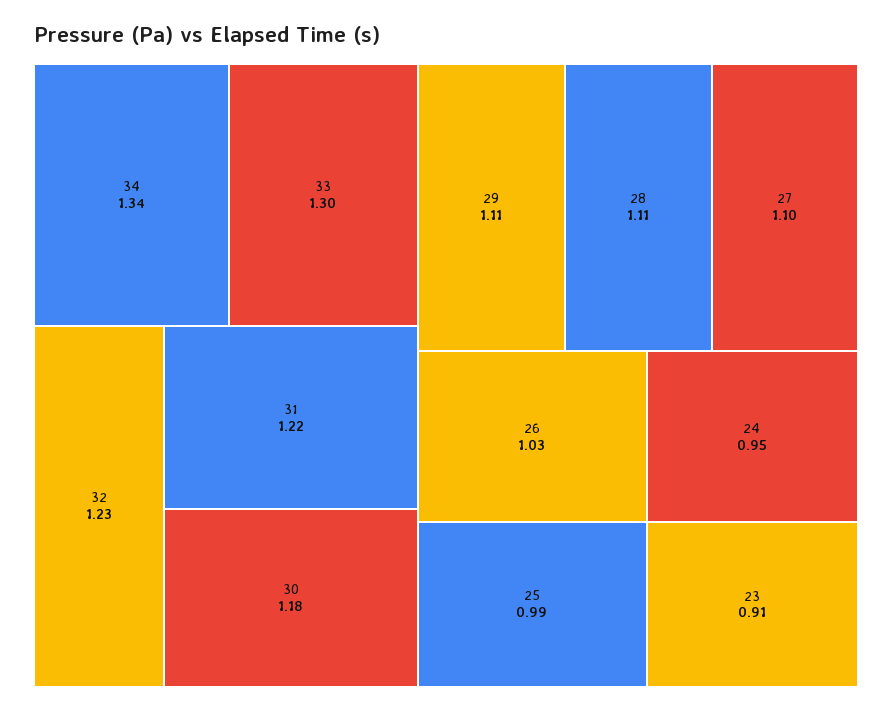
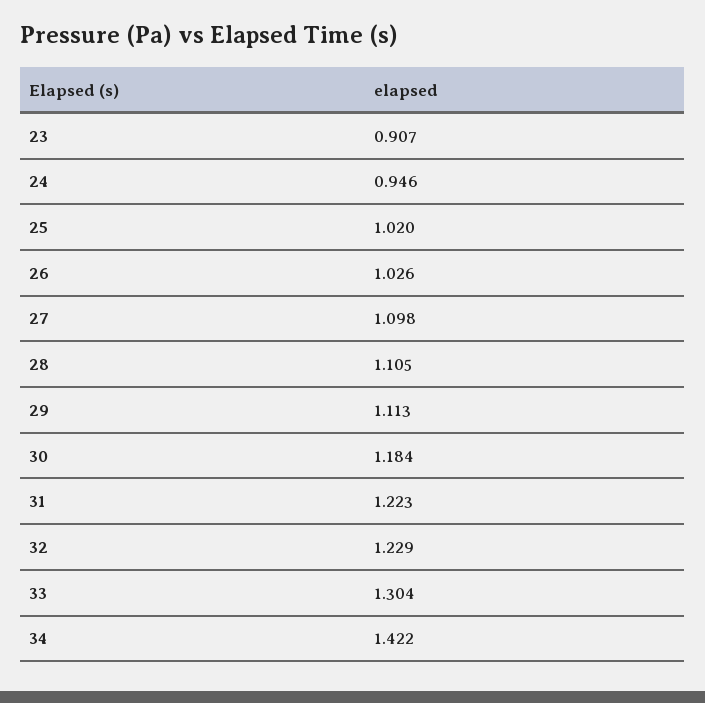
  {
-   "34": 1.34,
+   "34": 1.422,
    "33": 1.304,
    "32": 1.229,
    "31": 1.223,
    "30": 1.184,
    "29": 1.113,
    "28": 1.105,
    "27": 1.098,
    "26": 1.026,
-   "25": 0.99,
+   "25": 1.02,
    "24": 0.946,
    "23": 0.907
  }

